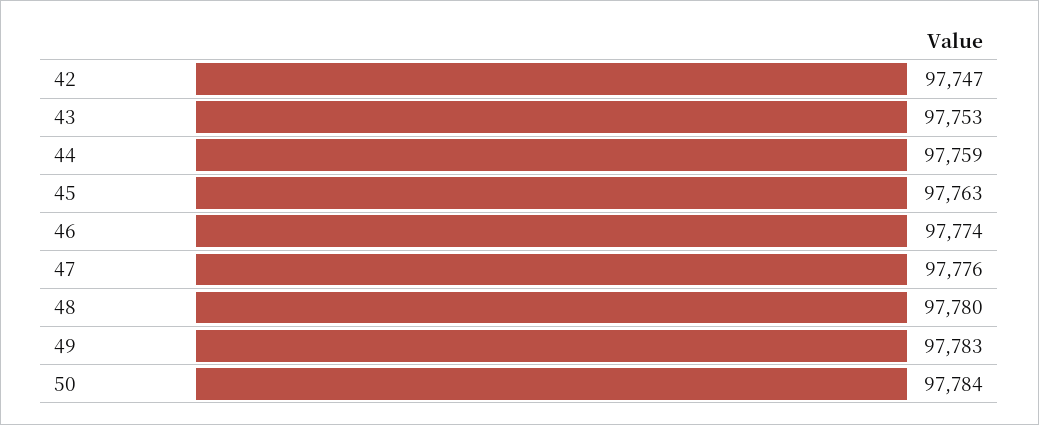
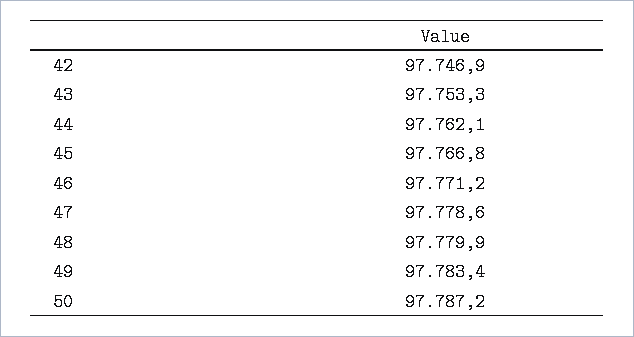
  {
    "42": 97746.9,
    "43": 97753.3,
-   "44": 97759,
+   "44": 97762.1,
-   "45": 97763,
+   "45": 97766.8,
-   "46": 97774,
+   "46": 97771.2,
-   "47": 97776,
+   "47": 97778.6,
    "48": 97779.9,
    "49": 97783.4,
-   "50": 97784
+   "50": 97787.2
  }

